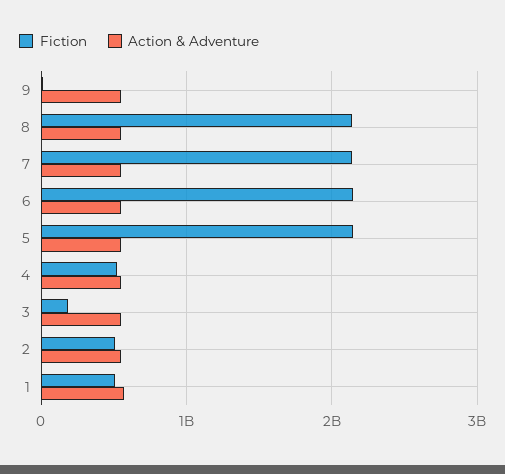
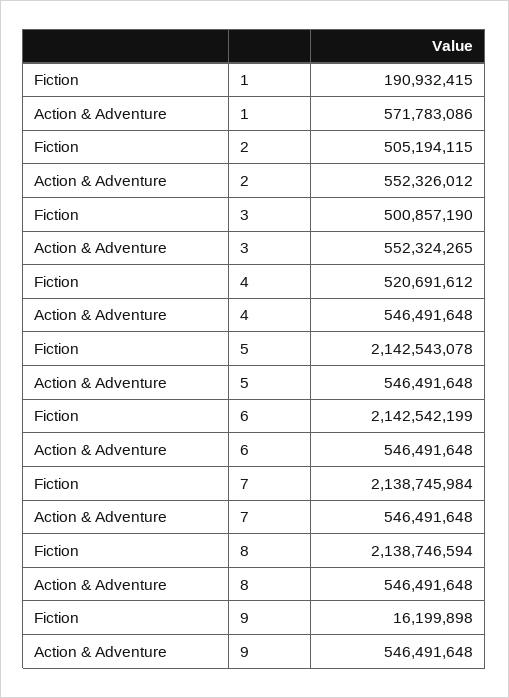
  {
    "Fiction": {
      "9": 16199898,
      "8": 2138746594,
      "7": 2138745984,
      "6": 2142542199,
      "5": 2142543078,
      "4": 520691612,
-     "3": 200000000,
+     "3": 500857190,
      "2": 505194115,
-     "1": 500000000
+     "1": 190932415
    },
    "Action & Adventure": {
      "9": 546491648,
      "8": 546491648,
      "7": 546491648,
      "6": 546491648,
      "5": 546491648,
      "4": 546491648,
      "3": 552324265,
      "2": 552326012,
      "1": 571783086
    }
  }

